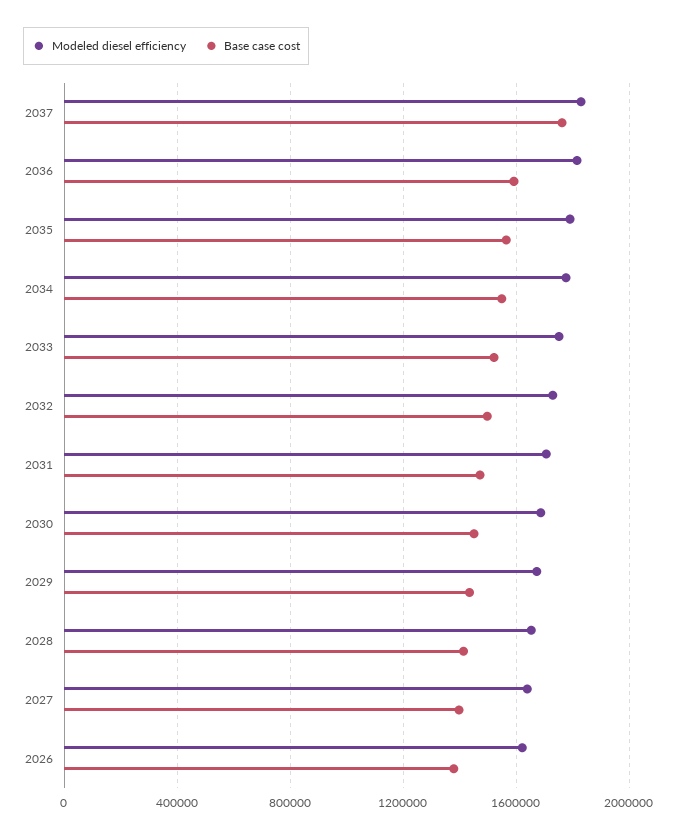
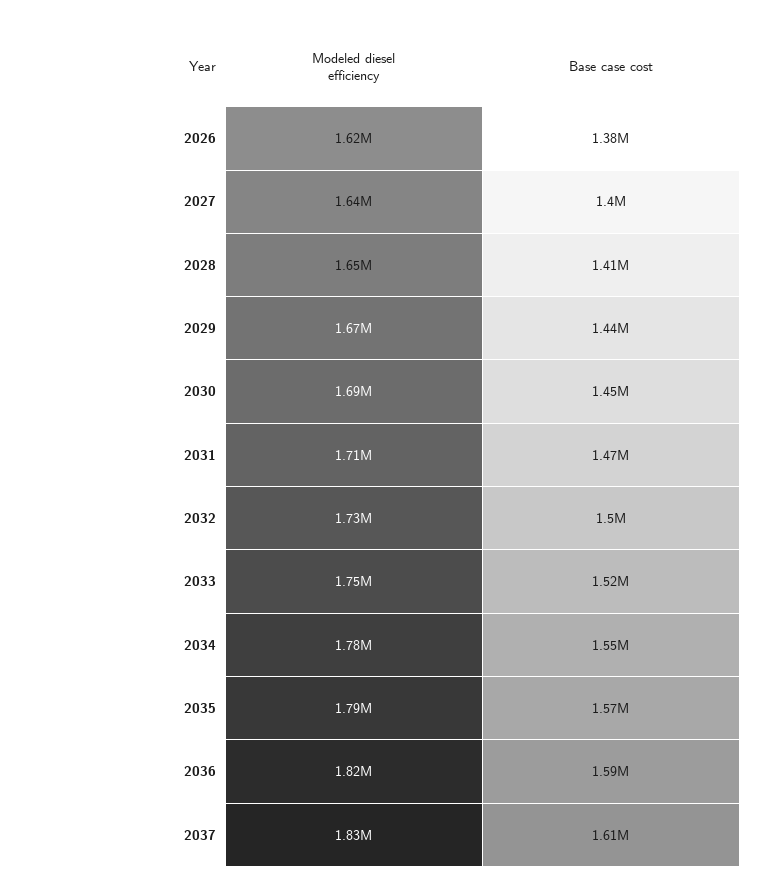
  {
    "Modeled diesel efficiency": {
      "2037": 1830000,
      "2036": 1820000,
      "2035": 1790000,
      "2034": 1780000,
      "2033": 1750000,
      "2032": 1730000,
      "2031": 1710000,
      "2030": 1690000,
      "2029": 1670000,
      "2028": 1650000,
      "2027": 1640000,
      "2026": 1620000
    },
    "Base case cost": {
-     "2037": 1750000,
+     "2037": 1610000,
      "2036": 1590000,
      "2035": 1570000,
      "2034": 1550000,
      "2033": 1520000,
      "2032": 1500000,
      "2031": 1470000,
      "2030": 1450000,
      "2029": 1440000,
      "2028": 1410000,
      "2027": 1400000,
      "2026": 1380000
    }
  }

